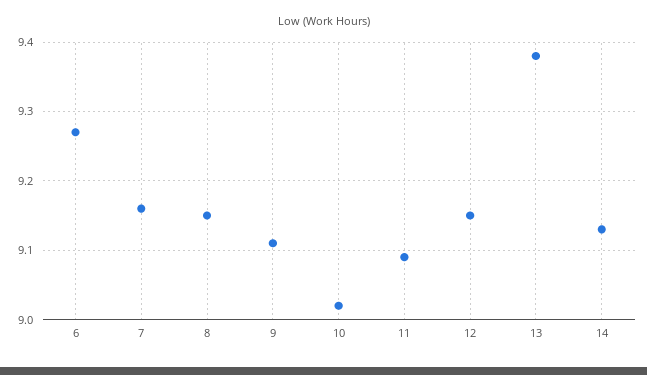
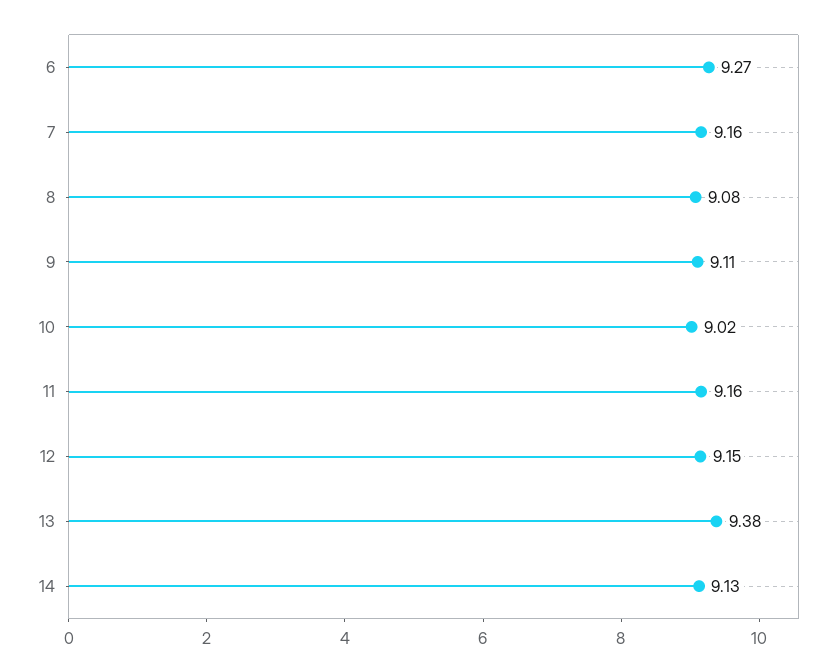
  {
    "6": 9.27,
    "7": 9.16,
-   "8": 9.15,
+   "8": 9.08,
    "9": 9.11,
    "10": 9.02,
-   "11": 9.09,
+   "11": 9.16,
    "12": 9.15,
    "13": 9.38,
    "14": 9.13
  }

